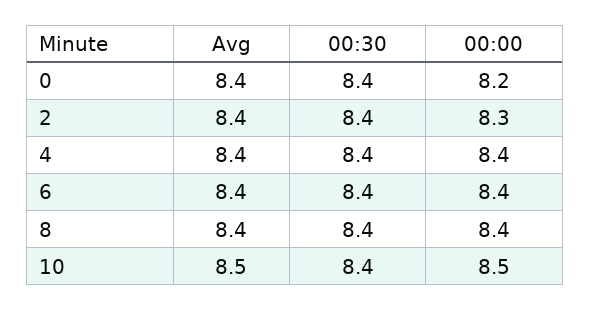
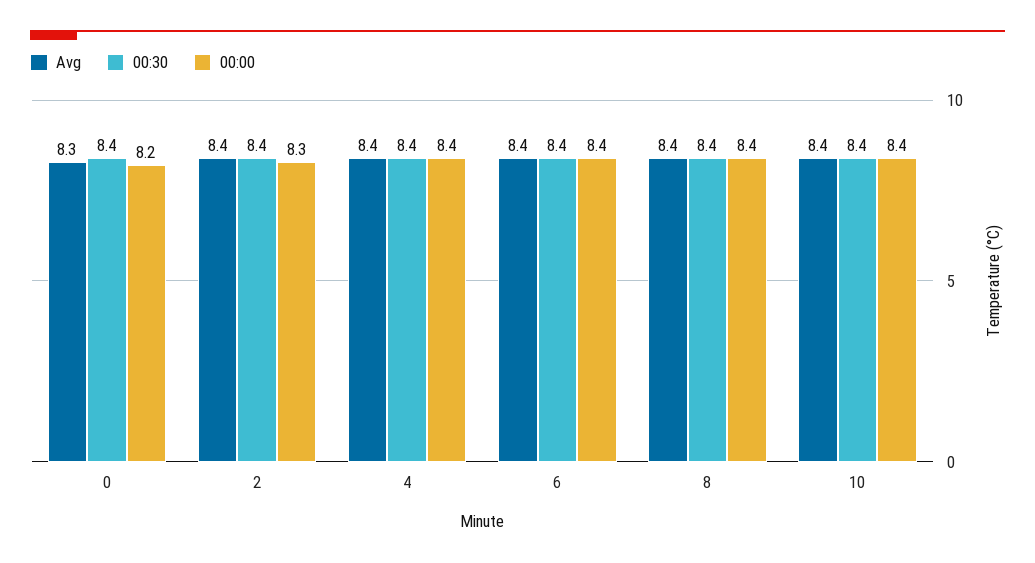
  {
    "Avg": {
-     "0": 8.4,
+     "0": 8.3,
      "2": 8.4,
      "4": 8.4,
      "6": 8.4,
      "8": 8.4,
-     "10": 8.5
+     "10": 8.4
    },
    "00:30": {
      "0": 8.4,
      "2": 8.4,
      "4": 8.4,
      "6": 8.4,
      "8": 8.4,
      "10": 8.4
    },
    "00:00": {
      "0": 8.2,
      "2": 8.3,
      "4": 8.4,
      "6": 8.4,
      "8": 8.4,
-     "10": 8.5
+     "10": 8.4
    }
  }

